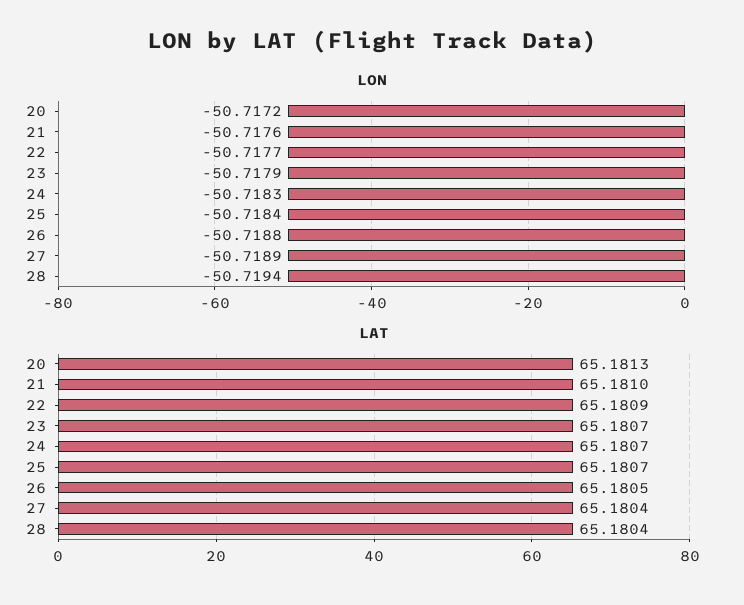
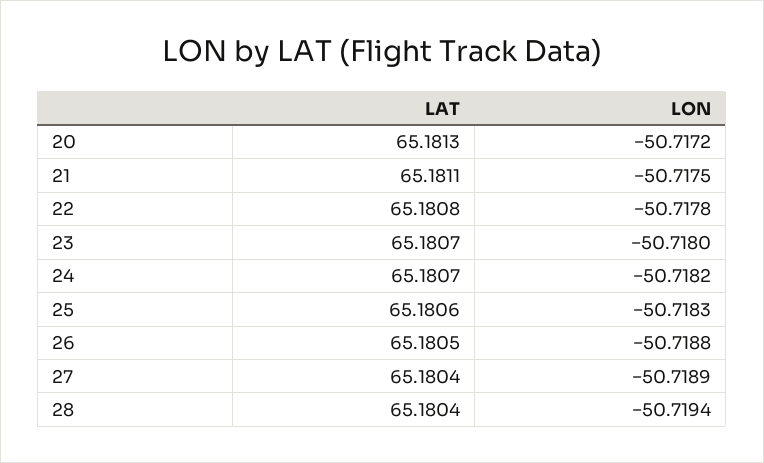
  {
    "LON": {
      "20": -50.7172,
-     "21": -50.7176,
+     "21": -50.7175,
-     "22": -50.7177,
+     "22": -50.7178,
-     "23": -50.7179,
+     "23": -50.718,
-     "24": -50.7183,
+     "24": -50.7182,
-     "25": -50.7184,
+     "25": -50.7183,
      "26": -50.7188,
      "27": -50.7189,
      "28": -50.7194
    },
    "LAT": {
      "20": 65.1813,
-     "21": 65.181,
+     "21": 65.1811,
-     "22": 65.1809,
+     "22": 65.1808,
      "23": 65.1807,
      "24": 65.1807,
-     "25": 65.1807,
+     "25": 65.1806,
      "26": 65.1805,
      "27": 65.1804,
      "28": 65.1804
    }
  }

